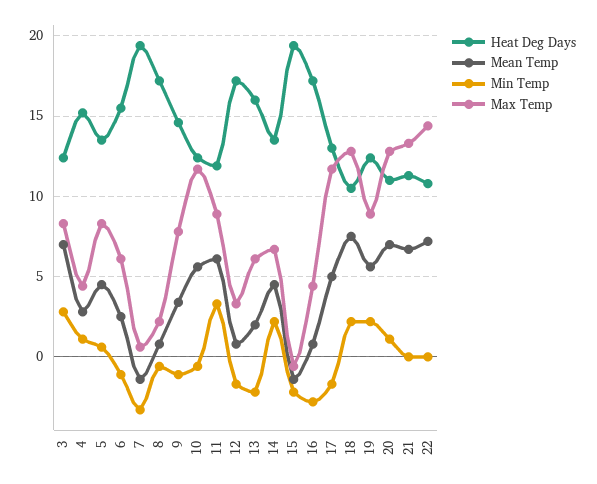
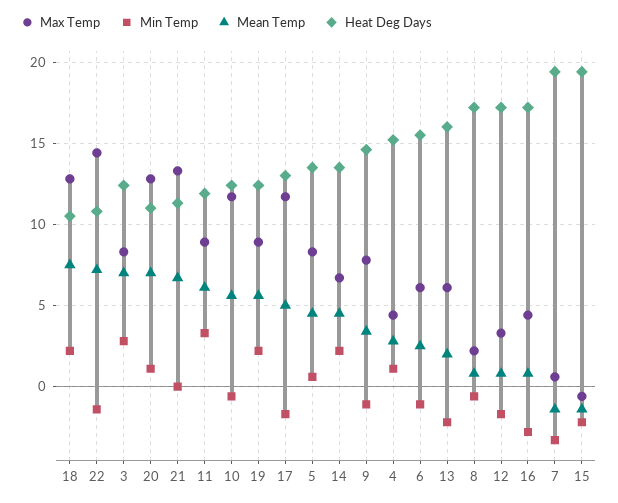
  {
    "Heat Deg Days": {
      "3": 12.5,
      "4": 15,
      "5": 13.5,
      "6": 15.5,
      "7": 19.5,
      "8": 17,
      "9": 14.5,
      "10": 12.5,
      "11": 12,
      "12": 17,
      "13": 16,
      "14": 13.5,
      "15": 19.5,
      "16": 17,
      "17": 13,
      "18": 10.5,
      "19": 12.5,
      "20": 11,
      "21": 11.5,
      "22": 11
    },
    "Mean Temp": {
      "3": 7,
      "4": 3,
      "5": 4.5,
      "6": 2.5,
      "7": -1.5,
      "8": 1,
      "9": 3.5,
      "10": 5.5,
      "11": 6,
      "12": 1,
      "13": 2,
      "14": 4.5,
      "15": -1.5,
      "16": 1,
      "17": 5,
      "18": 7.5,
      "19": 5.5,
      "20": 7,
      "21": 6.5,
      "22": 7
    },
    "Min Temp": {
      "3": 3,
      "4": 1,
      "5": 0.5,
      "6": -1,
      "7": -3.5,
      "8": -0.5,
      "9": -1,
      "10": -0.5,
      "11": 3.5,
      "12": -1.5,
      "13": -2,
      "14": 2,
      "15": -2,
      "16": -3,
      "17": -1.5,
      "18": 2,
      "19": 2,
      "20": 1,
      "21": 0,
-     "22": 0
+     "22": -1.5
    },
    "Max Temp": {
      "3": 8.5,
      "4": 4.5,
      "5": 8.5,
      "6": 6,
      "7": 0.5,
      "8": 2,
      "9": 8,
      "10": 11.5,
      "11": 9,
      "12": 3.5,
      "13": 6,
      "14": 6.5,
      "15": -0.5,
      "16": 4.5,
      "17": 11.5,
      "18": 13,
      "19": 9,
      "20": 13,
      "21": 13.5,
      "22": 14.5
    }
  }

